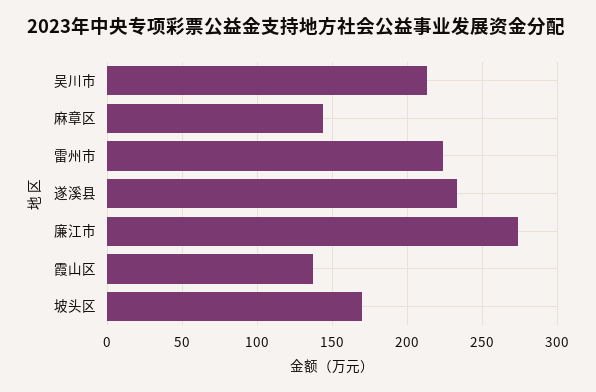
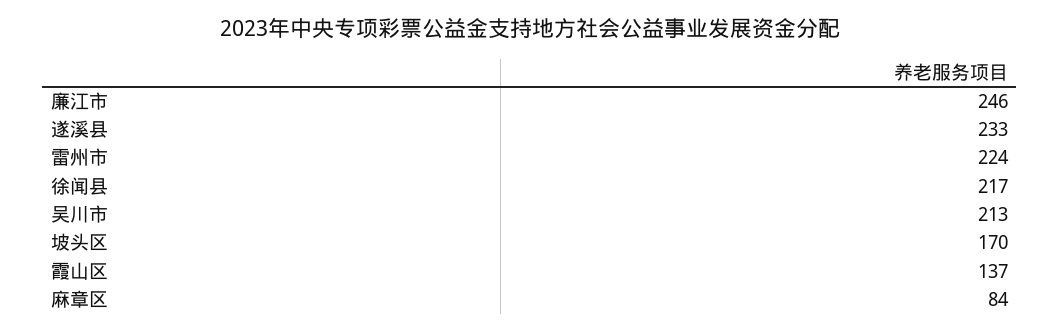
  {
    "吴川市": 213,
-   "麻章区": 145,
+   "麻章区": 84,
    "雷州市": 224,
    "遂溪县": 233,
-   "廉江市": 275,
+   "廉江市": 246,
    "霞山区": 137,
-   "坡头区": 170
+   "坡头区": 170,
+   "徐闻县": 217
  }

